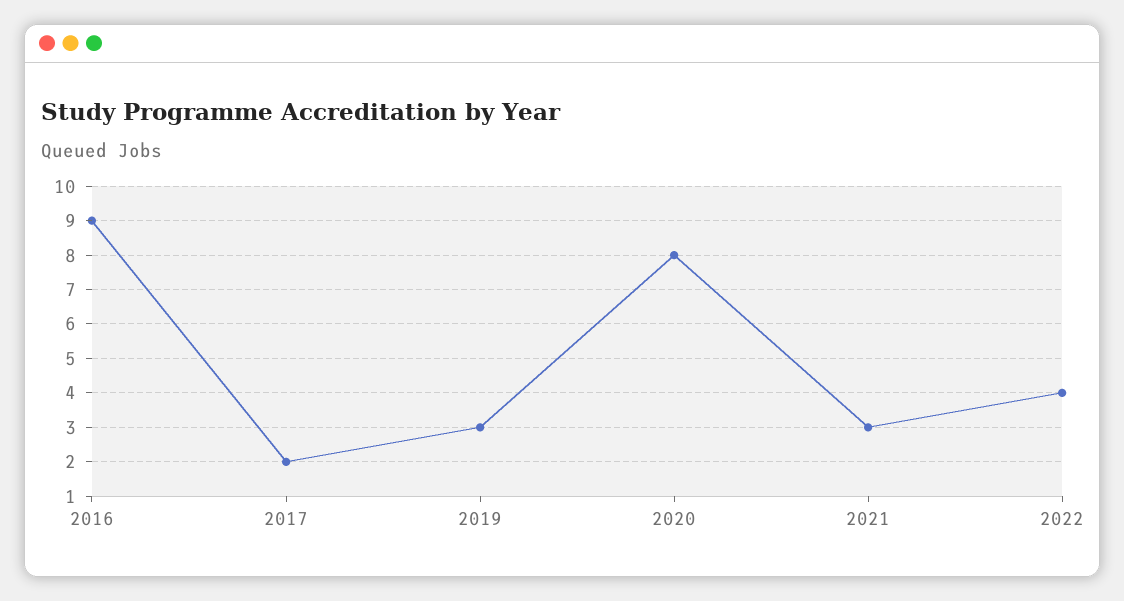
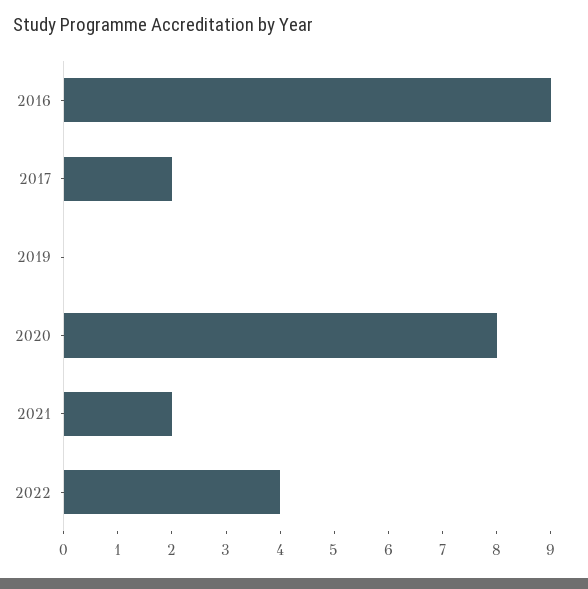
  {
    "2016": 9,
    "2017": 2,
-   "2019": 3,
+   "2019": 0,
    "2020": 8,
-   "2021": 3,
+   "2021": 2,
    "2022": 4
  }

